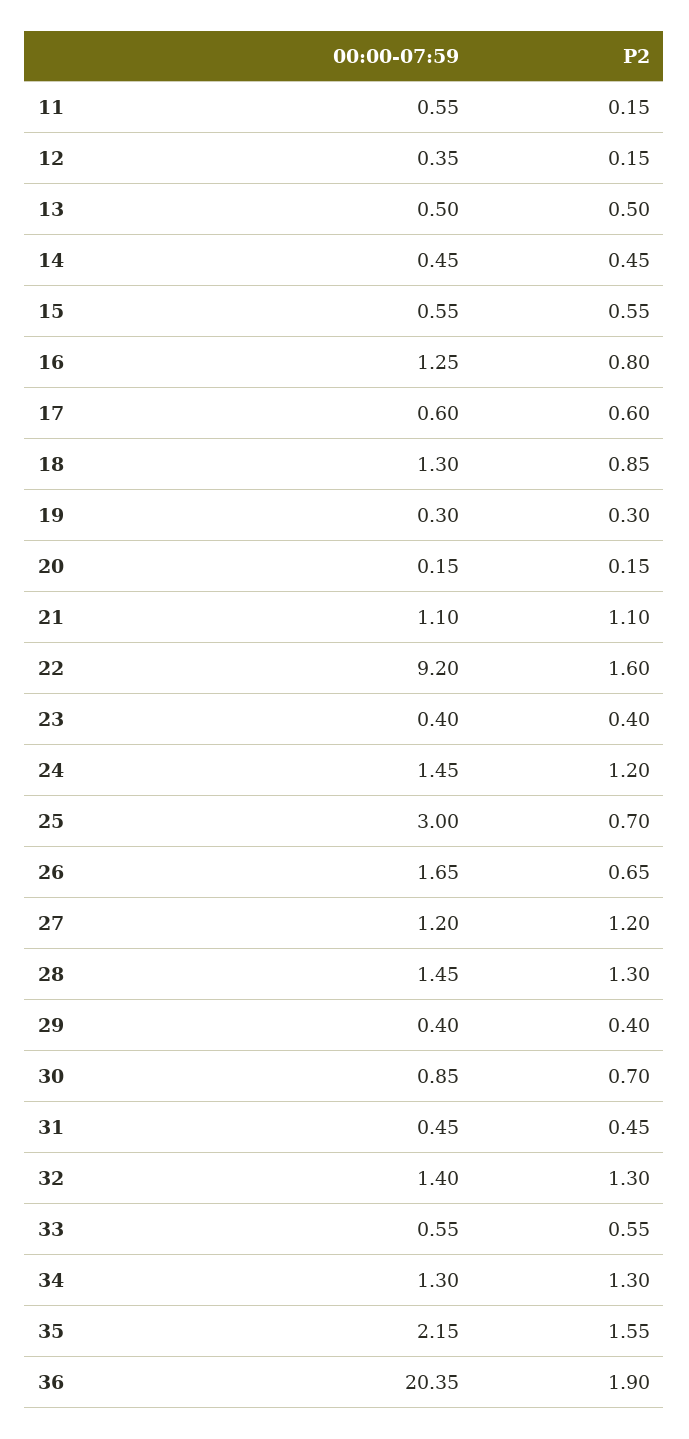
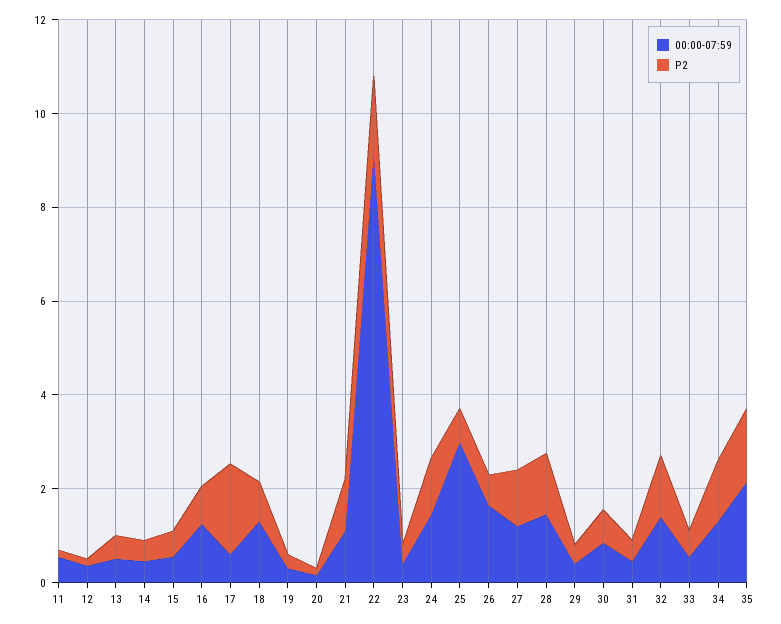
  {
    "00:00-07:59": {
      "11": 0.55,
      "12": 0.35,
      "13": 0.5,
      "14": 0.45,
      "15": 0.55,
      "16": 1.25,
      "17": 0.6,
      "18": 1.3,
      "19": 0.3,
      "20": 0.15,
      "21": 1.1,
      "22": 9.2,
      "23": 0.4,
      "24": 1.45,
      "25": 3,
      "26": 1.65,
      "27": 1.2,
      "28": 1.45,
      "29": 0.4,
      "30": 0.85,
      "31": 0.45,
      "32": 1.4,
      "33": 0.55,
      "34": 1.3,
-     "35": 2.15,
+     "35": 2.15
-     "36": 20.35
    },
    "P2": {
      "11": 0.15,
      "12": 0.15,
      "13": 0.5,
      "14": 0.45,
      "15": 0.55,
      "16": 0.8,
-     "17": 0.6,
+     "17": 2,
      "18": 0.85,
      "19": 0.3,
      "20": 0.15,
      "21": 1.1,
      "22": 1.6,
      "23": 0.4,
      "24": 1.2,
      "25": 0.7,
      "26": 0.65,
      "27": 1.2,
      "28": 1.3,
      "29": 0.4,
      "30": 0.7,
      "31": 0.45,
      "32": 1.3,
      "33": 0.55,
      "34": 1.3,
-     "35": 1.55,
+     "35": 1.55
-     "36": 1.9
    }
  }

